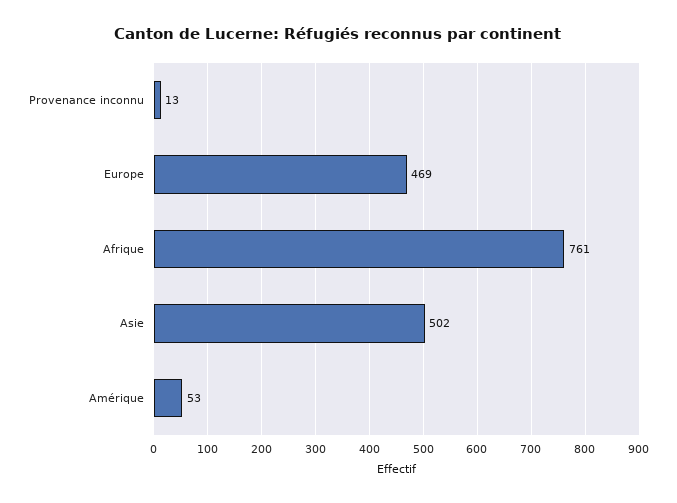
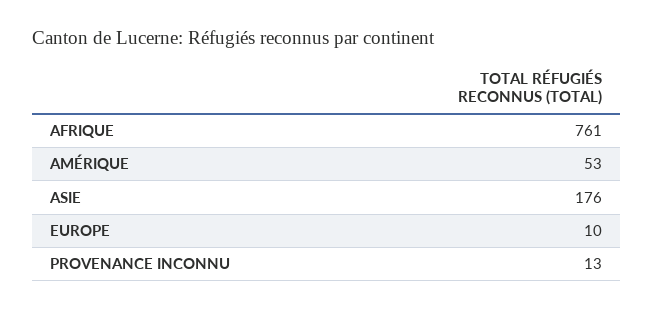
  {
    "Provenance inconnu": 13,
-   "Europe": 469,
+   "Europe": 10,
    "Afrique": 761,
-   "Asie": 502,
+   "Asie": 176,
    "Amérique": 53
  }

